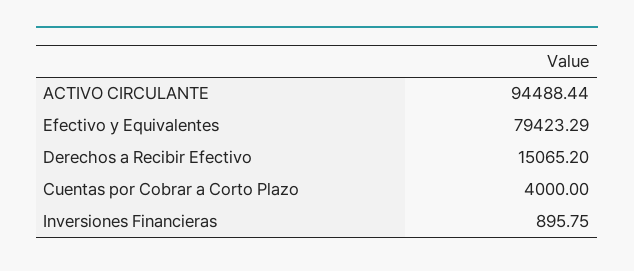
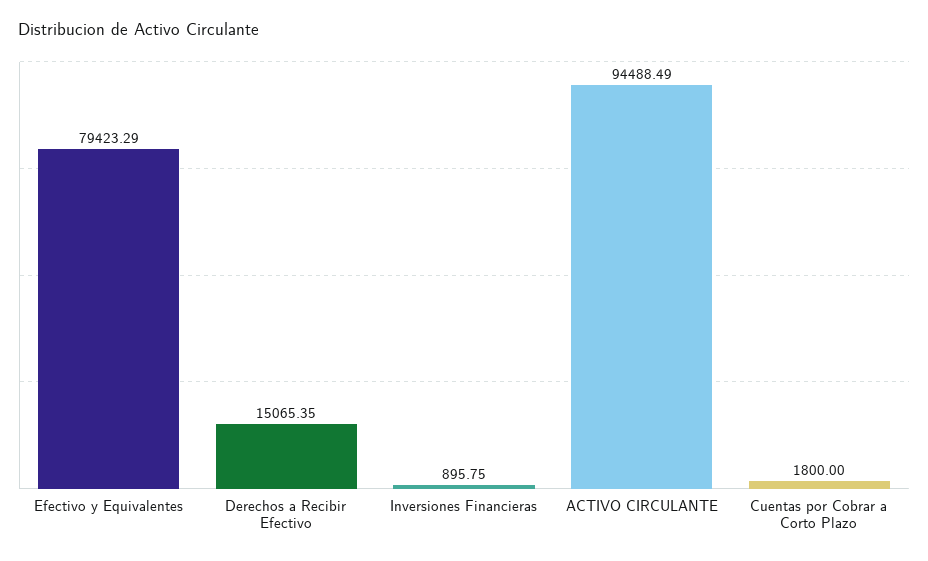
  {
-   "ACTIVO CIRCULANTE": 94488.44,
+   "ACTIVO CIRCULANTE": 94488.49,
    "Efectivo y Equivalentes": 79423.29,
-   "Derechos a Recibir Efectivo": 15065.2,
+   "Derechos a Recibir Efectivo": 15065.35,
-   "Cuentas por Cobrar a Corto Plazo": 4000,
+   "Cuentas por Cobrar a Corto Plazo": 1800,
    "Inversiones Financieras": 895.75
  }

